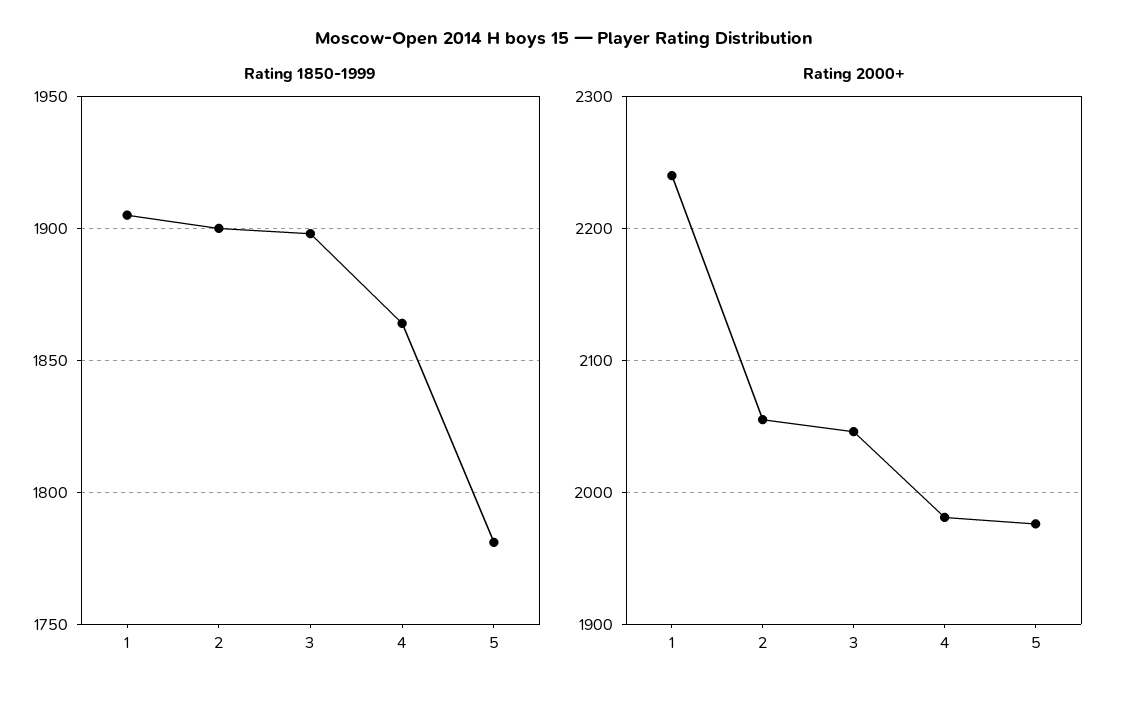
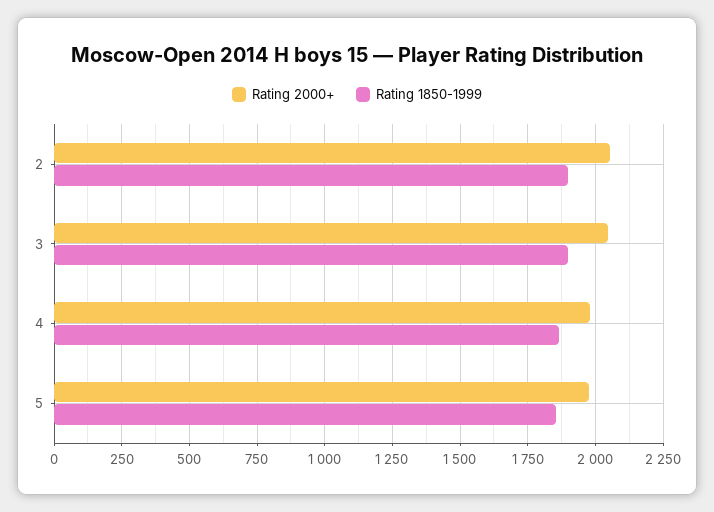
  {
    "Rating 1850-1999": {
-     "1": 1905,
      "2": 1900,
      "3": 1900,
      "4": 1865,
-     "5": 1780
+     "5": 1850
    },
    "Rating 2000+": {
-     "1": 2240,
      "2": 2060,
      "3": 2050,
      "4": 1980,
      "5": 1980
    }
  }

